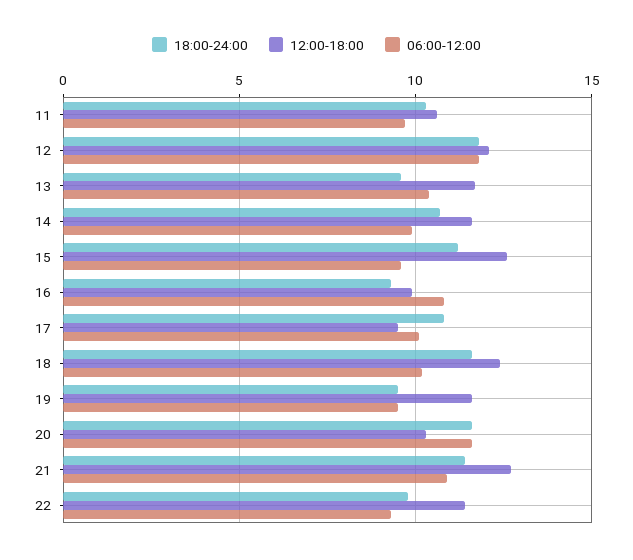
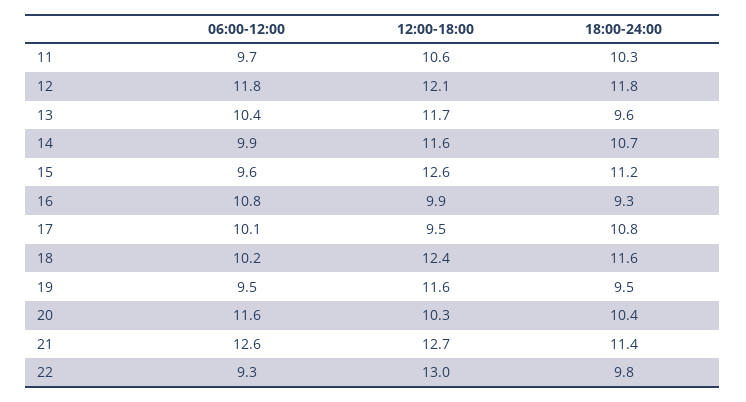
  {
    "18:00-24:00": {
      "11": 10.3,
      "12": 11.8,
      "13": 9.6,
      "14": 10.7,
      "15": 11.2,
      "16": 9.3,
      "17": 10.8,
      "18": 11.6,
      "19": 9.5,
-     "20": 11.5,
+     "20": 10.4,
      "21": 11.4,
      "22": 9.8
    },
    "12:00-18:00": {
      "11": 10.6,
      "12": 12.1,
      "13": 11.7,
      "14": 11.6,
      "15": 12.6,
      "16": 9.9,
      "17": 9.5,
      "18": 12.4,
      "19": 11.6,
      "20": 10.3,
      "21": 12.7,
-     "22": 11.5
+     "22": 13
    },
    "06:00-12:00": {
      "11": 9.7,
      "12": 11.8,
      "13": 10.4,
      "14": 9.9,
      "15": 9.6,
      "16": 10.8,
      "17": 10.1,
      "18": 10.2,
      "19": 9.5,
      "20": 11.6,
-     "21": 11,
+     "21": 12.6,
      "22": 9.3
    }
  }

